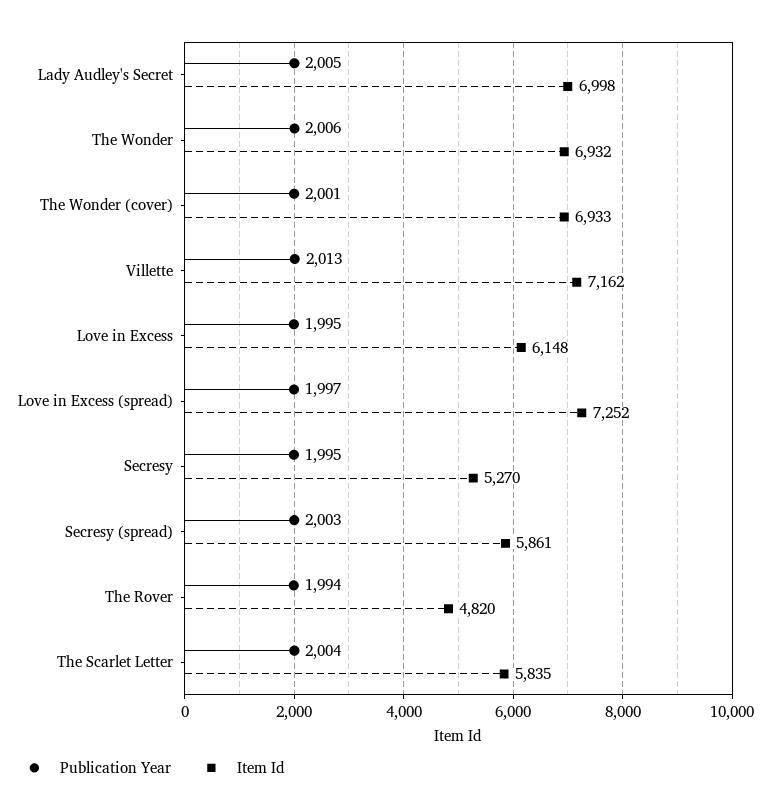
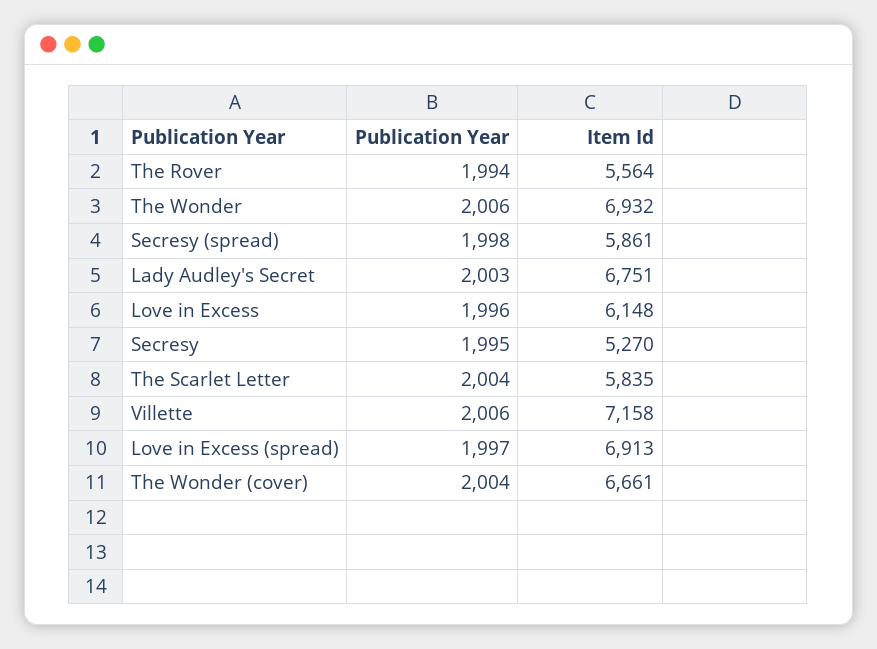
  {
    "Publication Year": {
-     "Lady Audley's Secret": 2005,
+     "Lady Audley's Secret": 2003,
      "The Wonder": 2006,
-     "The Wonder (cover)": 2001,
+     "The Wonder (cover)": 2004,
-     "Villette": 2013,
+     "Villette": 2006,
-     "Love in Excess": 1995,
+     "Love in Excess": 1996,
      "Love in Excess (spread)": 1997,
      "Secresy": 1995,
-     "Secresy (spread)": 2003,
+     "Secresy (spread)": 1998,
      "The Rover": 1994,
      "The Scarlet Letter": 2004
    },
    "Item Id": {
-     "Lady Audley's Secret": 6998,
+     "Lady Audley's Secret": 6751,
      "The Wonder": 6932,
-     "The Wonder (cover)": 6933,
+     "The Wonder (cover)": 6661,
-     "Villette": 7162,
+     "Villette": 7158,
      "Love in Excess": 6148,
-     "Love in Excess (spread)": 7252,
+     "Love in Excess (spread)": 6913,
      "Secresy": 5270,
      "Secresy (spread)": 5861,
-     "The Rover": 4820,
+     "The Rover": 5564,
      "The Scarlet Letter": 5835
    }
  }

